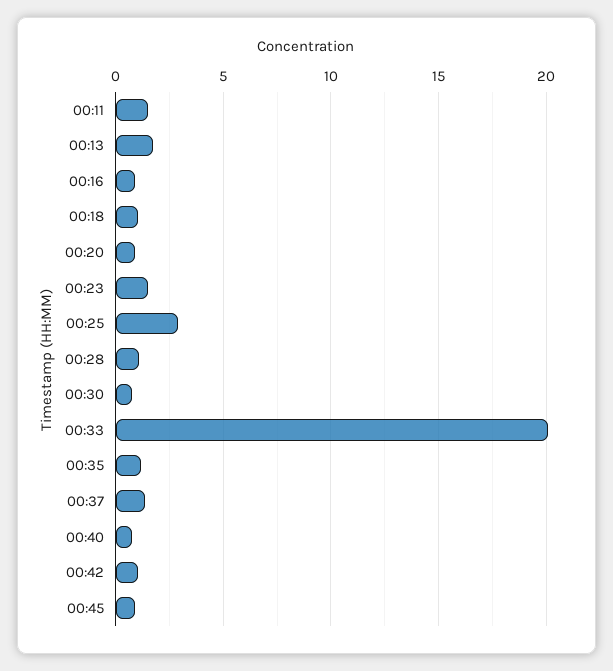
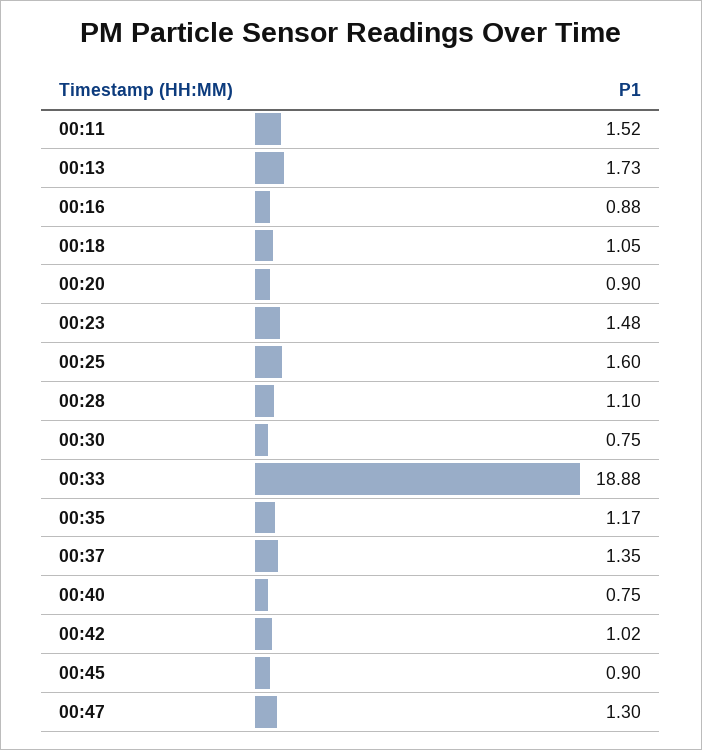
  {
    "00:11": 1.52,
    "00:13": 1.73,
    "00:16": 0.88,
    "00:18": 1.05,
    "00:20": 0.9,
    "00:23": 1.48,
-   "00:25": 3,
+   "00:25": 1.6,
    "00:28": 1.1,
    "00:30": 0.75,
-   "00:33": 20,
+   "00:33": 18.88,
    "00:35": 1.17,
    "00:37": 1.35,
    "00:40": 0.75,
    "00:42": 1.02,
-   "00:45": 0.9
+   "00:45": 0.9,
+   "00:47": 1.3
  }

